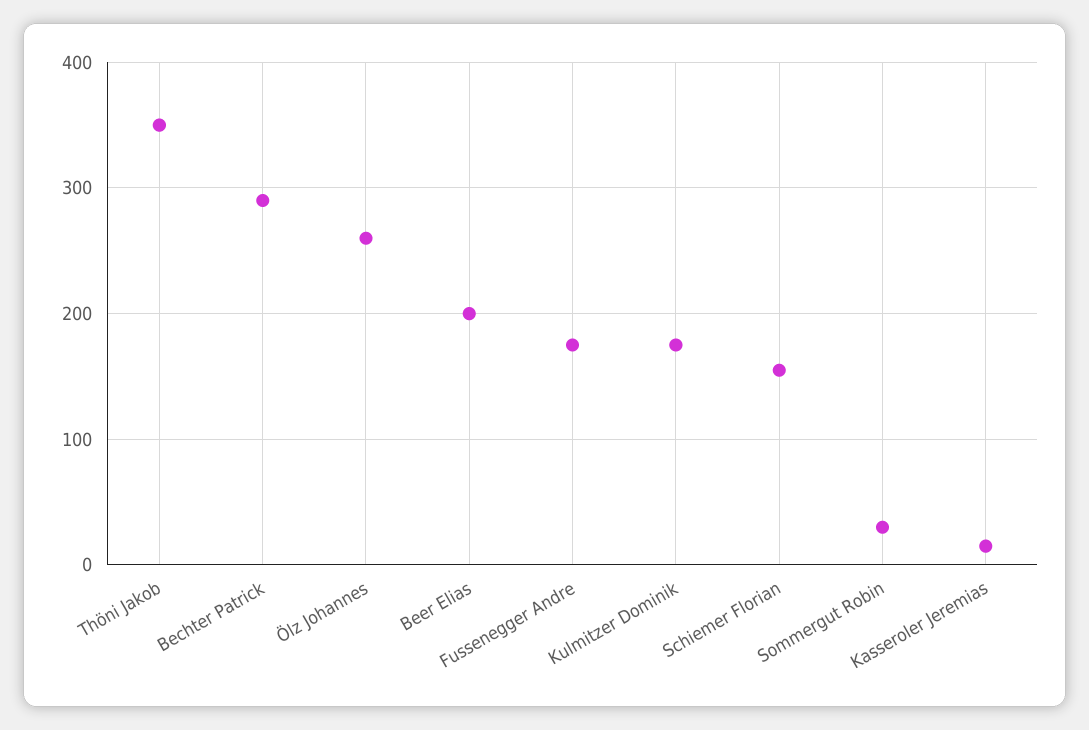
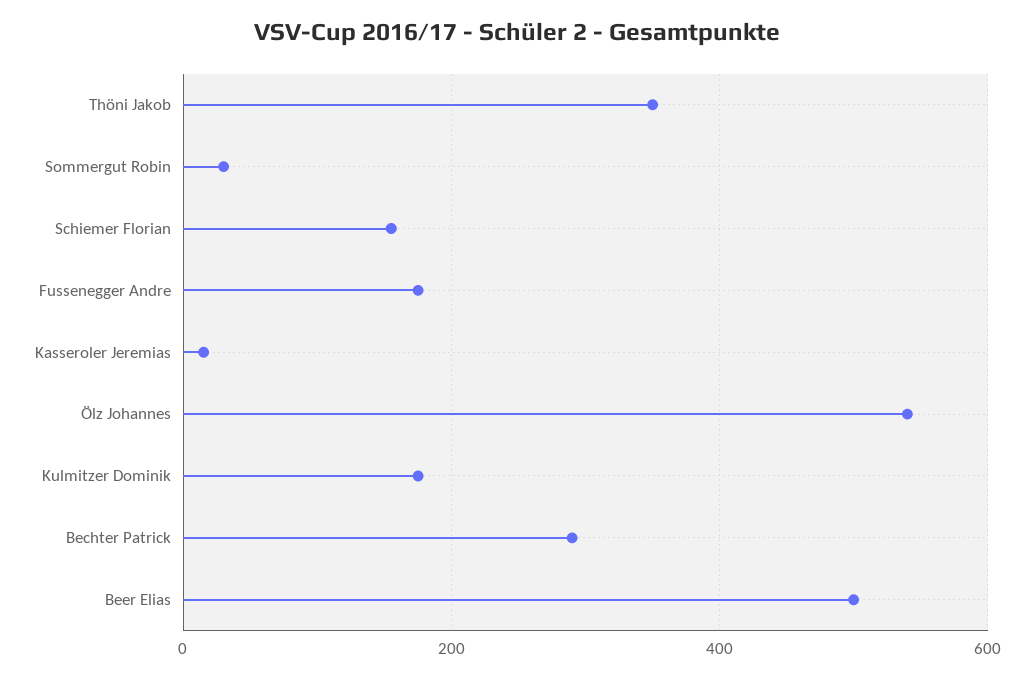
  {
    "Thöni Jakob": 350,
    "Bechter Patrick": 290,
-   "Ölz Johannes": 260,
+   "Ölz Johannes": 540,
-   "Beer Elias": 200,
+   "Beer Elias": 500,
    "Fussenegger Andre": 180,
    "Kulmitzer Dominik": 180,
    "Schiemer Florian": 160,
    "Sommergut Robin": 30,
    "Kasseroler Jeremias": 20
  }

